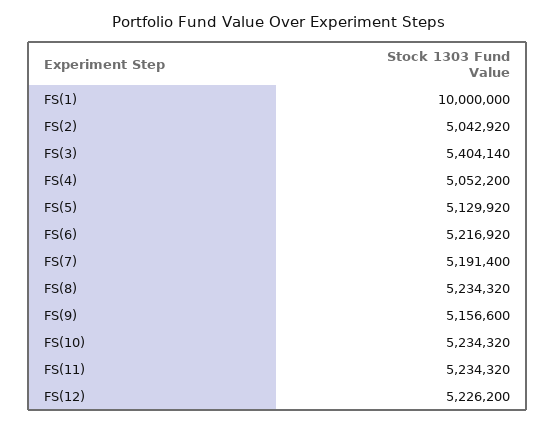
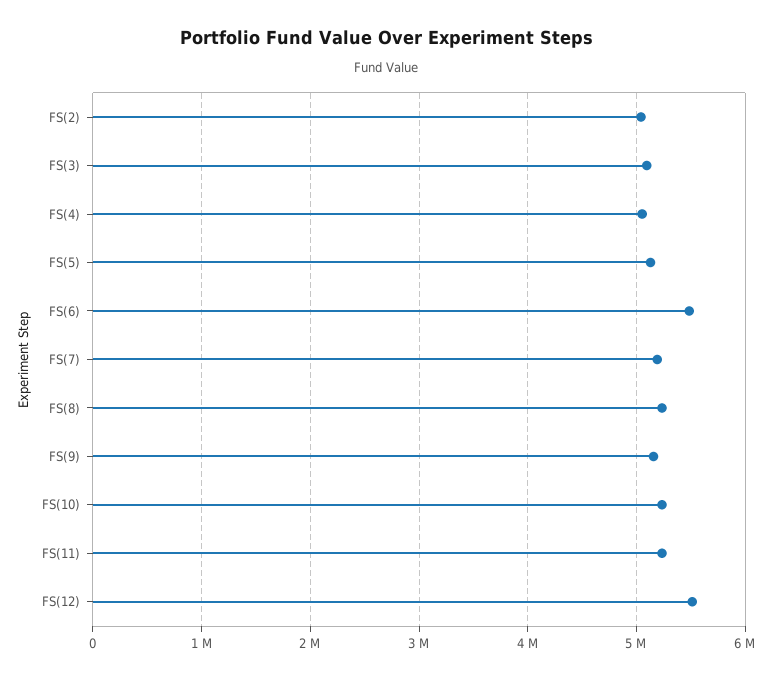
  {
-   "FS(1)": 10000000,
    "FS(2)": 5042920,
-   "FS(3)": 5404140,
+   "FS(3)": 5100000,
    "FS(4)": 5052200,
    "FS(5)": 5129920,
-   "FS(6)": 5216920,
+   "FS(6)": 5500000,
    "FS(7)": 5191400,
    "FS(8)": 5234320,
    "FS(9)": 5156600,
    "FS(10)": 5234320,
    "FS(11)": 5234320,
-   "FS(12)": 5226200
+   "FS(12)": 5500000
  }

